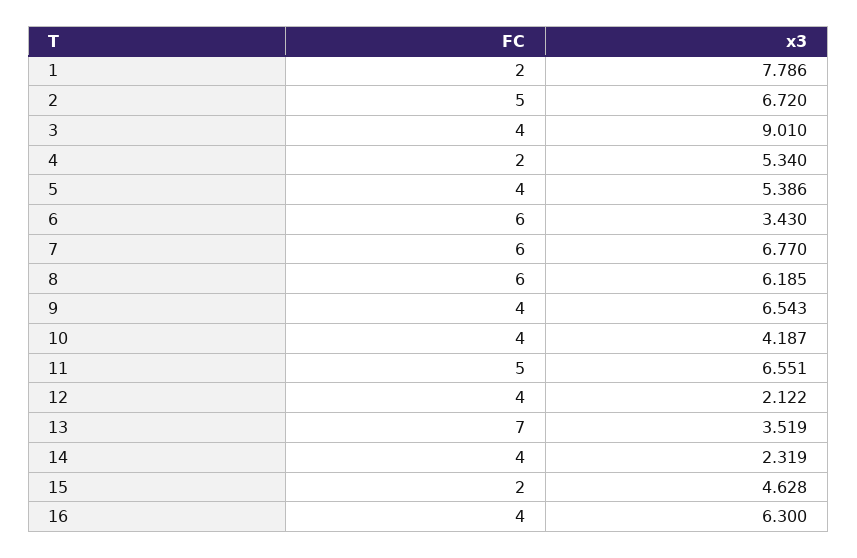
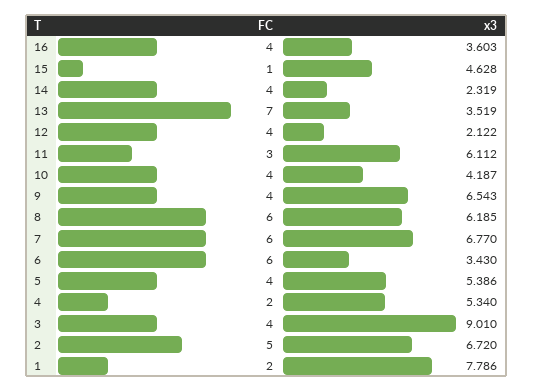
  {
    "FC": {
      "1": 2,
      "2": 5,
      "3": 4,
      "4": 2,
      "5": 4,
      "6": 6,
      "7": 6,
      "8": 6,
      "9": 4,
      "10": 4,
-     "11": 5,
+     "11": 3,
      "12": 4,
      "13": 7,
      "14": 4,
-     "15": 2,
+     "15": 1,
      "16": 4
    },
    "x3": {
      "1": 7.786,
      "2": 6.72,
      "3": 9.01,
      "4": 5.34,
      "5": 5.386,
      "6": 3.43,
      "7": 6.77,
      "8": 6.185,
      "9": 6.543,
      "10": 4.187,
-     "11": 6.551,
+     "11": 6.112,
      "12": 2.122,
      "13": 3.519,
      "14": 2.319,
      "15": 4.628,
-     "16": 6.3
+     "16": 3.603
    }
  }

